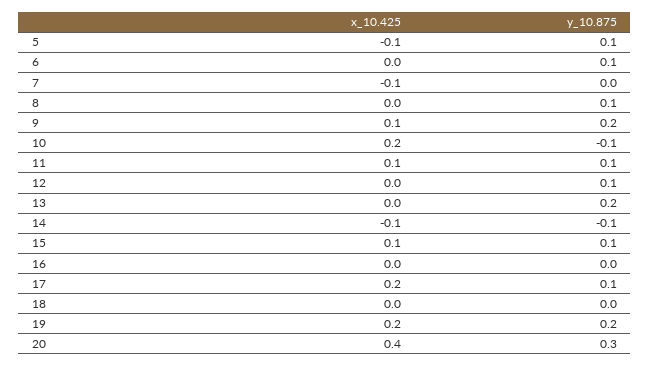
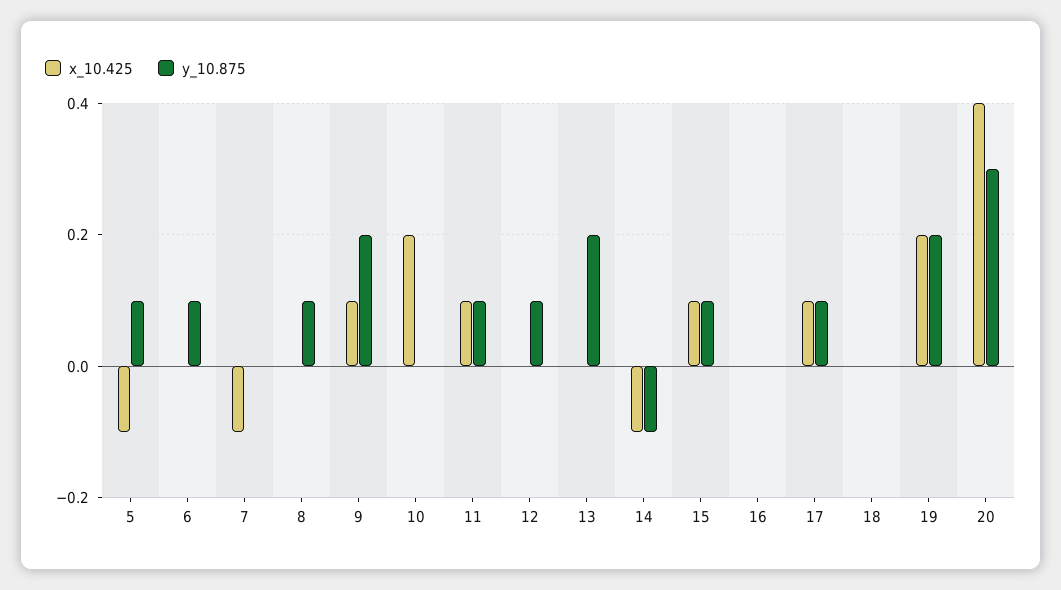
  {
    "x_10.425": {
      "5": -0.1,
      "6": 0,
      "7": -0.1,
      "8": 0,
      "9": 0.1,
      "10": 0.2,
      "11": 0.1,
      "12": 0,
      "13": 0,
      "14": -0.1,
      "15": 0.1,
      "16": 0,
-     "17": 0.2,
+     "17": 0.1,
      "18": 0,
      "19": 0.2,
      "20": 0.4
    },
    "y_10.875": {
      "5": 0.1,
      "6": 0.1,
      "7": 0,
      "8": 0.1,
      "9": 0.2,
-     "10": -0.1,
+     "10": 0,
      "11": 0.1,
      "12": 0.1,
      "13": 0.2,
      "14": -0.1,
      "15": 0.1,
      "16": 0,
      "17": 0.1,
      "18": 0,
      "19": 0.2,
      "20": 0.3
    }
  }

